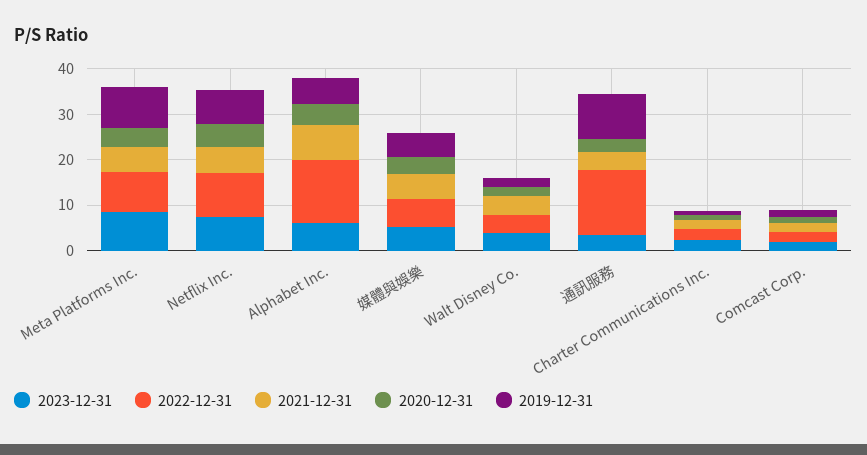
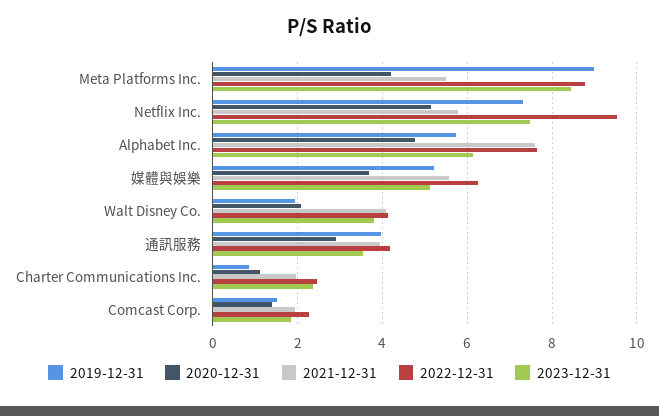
  {
    "2023-12-31": {
      "Meta Platforms Inc.": 8.4,
      "Netflix Inc.": 7.4,
      "Alphabet Inc.": 6.2,
      "媒體與娛樂": 5.2,
      "Walt Disney Co.": 3.8,
      "通訊服務": 3.6,
      "Charter Communications Inc.": 2.4,
      "Comcast Corp.": 1.8
    },
    "2022-12-31": {
      "Meta Platforms Inc.": 8.8,
      "Netflix Inc.": 9.6,
-     "Alphabet Inc.": 14,
+     "Alphabet Inc.": 7.6,
      "媒體與娛樂": 6.2,
      "Walt Disney Co.": 4.2,
-     "通訊服務": 14,
+     "通訊服務": 4.2,
      "Charter Communications Inc.": 2.4,
      "Comcast Corp.": 2.2
    },
    "2021-12-31": {
      "Meta Platforms Inc.": 5.4,
      "Netflix Inc.": 5.8,
      "Alphabet Inc.": 7.6,
      "媒體與娛樂": 5.6,
      "Walt Disney Co.": 4,
      "通訊服務": 4,
      "Charter Communications Inc.": 2,
      "Comcast Corp.": 2
    },
    "2020-12-31": {
      "Meta Platforms Inc.": 4.2,
      "Netflix Inc.": 5.2,
      "Alphabet Inc.": 4.8,
      "媒體與娛樂": 3.6,
      "Walt Disney Co.": 2,
      "通訊服務": 3,
      "Charter Communications Inc.": 1.2,
      "Comcast Corp.": 1.4
    },
    "2019-12-31": {
      "Meta Platforms Inc.": 9,
      "Netflix Inc.": 7.4,
      "Alphabet Inc.": 5.8,
      "媒體與娛樂": 5.2,
      "Walt Disney Co.": 2,
-     "通訊服務": 10,
+     "通訊服務": 4,
      "Charter Communications Inc.": 0.8,
      "Comcast Corp.": 1.6
    }
  }

